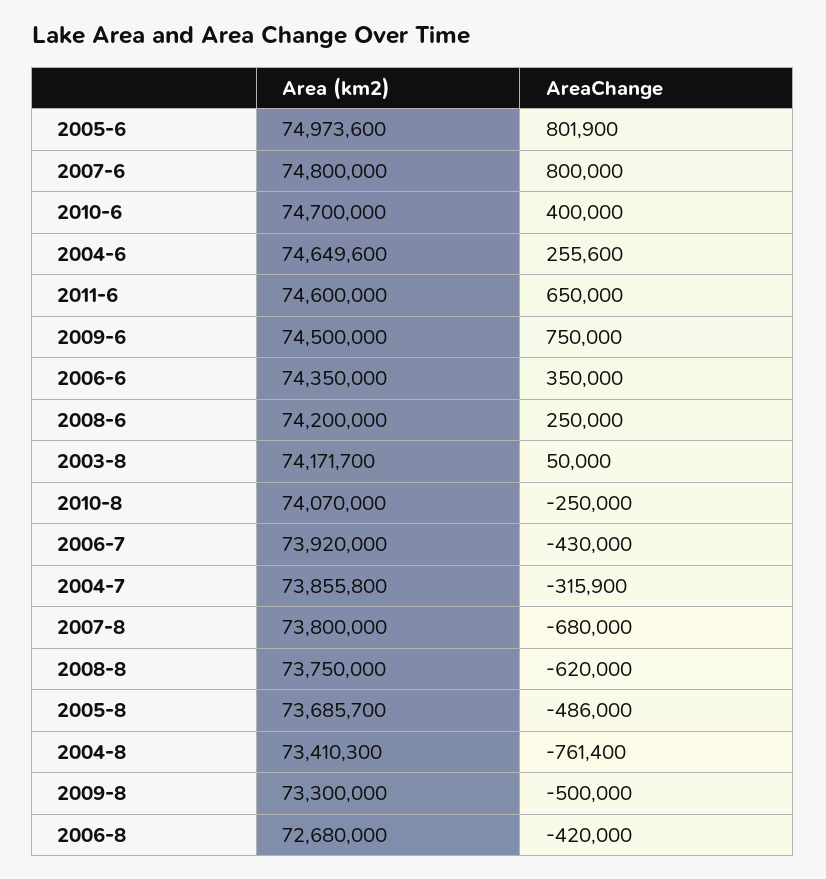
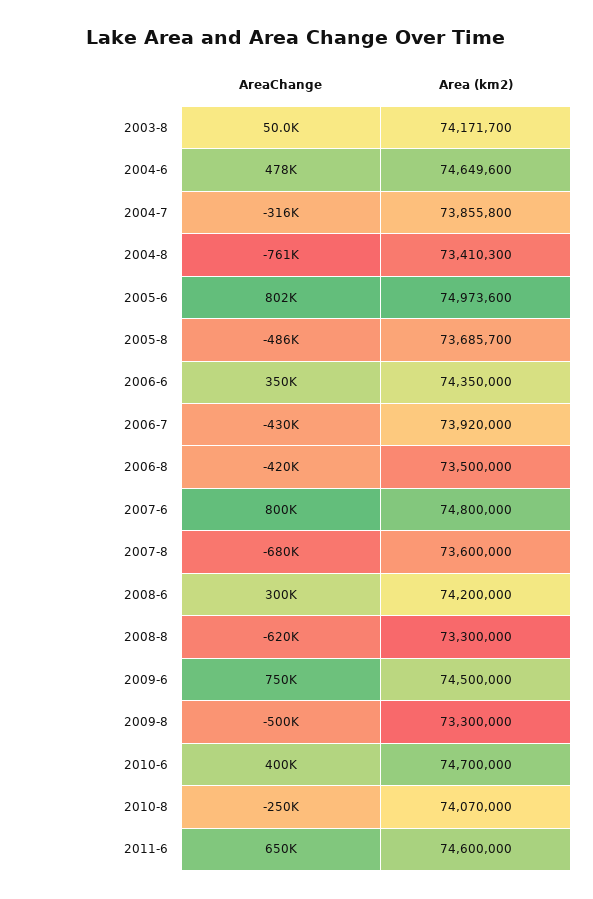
  {
    "Area (km2)": {
      "2005-6": 74973600,
      "2007-6": 74800000,
      "2010-6": 74700000,
      "2004-6": 74649600,
      "2011-6": 74600000,
      "2009-6": 74500000,
      "2006-6": 74350000,
      "2008-6": 74200000,
      "2003-8": 74171700,
      "2010-8": 74070000,
      "2006-7": 73920000,
      "2004-7": 73855800,
-     "2007-8": 73800000,
+     "2007-8": 73600000,
-     "2008-8": 73750000,
+     "2008-8": 73300000,
      "2005-8": 73685700,
      "2004-8": 73410300,
      "2009-8": 73300000,
-     "2006-8": 72680000
+     "2006-8": 73500000
    },
    "AreaChange": {
      "2005-6": 801900,
      "2007-6": 800000,
      "2010-6": 400000,
-     "2004-6": 255600,
+     "2004-6": 478000,
      "2011-6": 650000,
      "2009-6": 750000,
      "2006-6": 350000,
-     "2008-6": 250000,
+     "2008-6": 300000,
      "2003-8": 50000,
      "2010-8": -250000,
      "2006-7": -430000,
      "2004-7": -315900,
      "2007-8": -680000,
      "2008-8": -620000,
      "2005-8": -486000,
      "2004-8": -761400,
      "2009-8": -500000,
      "2006-8": -420000
    }
  }

